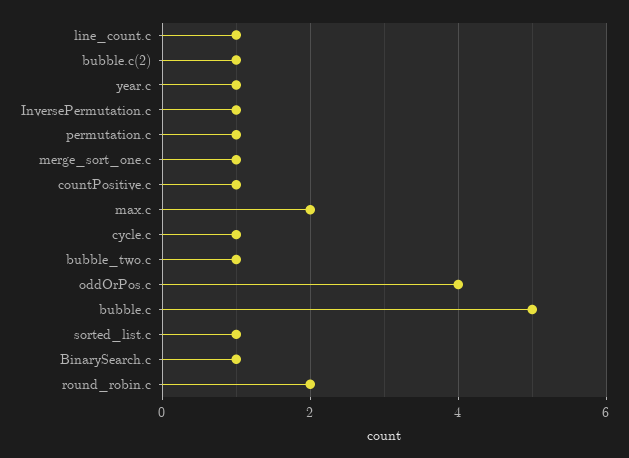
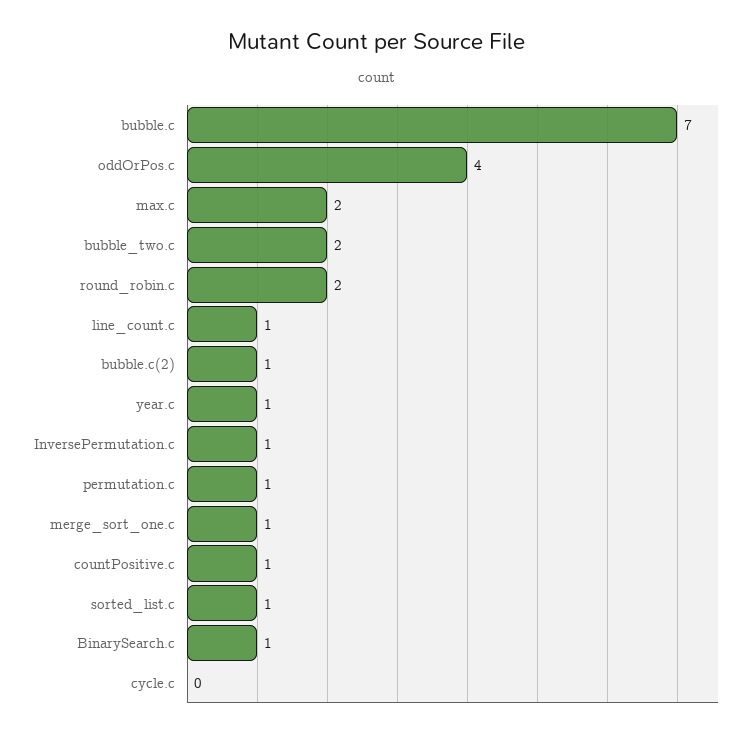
  {
    "line_count.c": 1,
    "bubble.c(2)": 1,
    "year.c": 1,
    "InversePermutation.c": 1,
    "permutation.c": 1,
    "merge_sort_one.c": 1,
    "countPositive.c": 1,
    "max.c": 2,
-   "cycle.c": 1,
+   "cycle.c": 0,
-   "bubble_two.c": 1,
+   "bubble_two.c": 2,
    "oddOrPos.c": 4,
-   "bubble.c": 5,
+   "bubble.c": 7,
    "sorted_list.c": 1,
    "BinarySearch.c": 1,
    "round_robin.c": 2
  }

